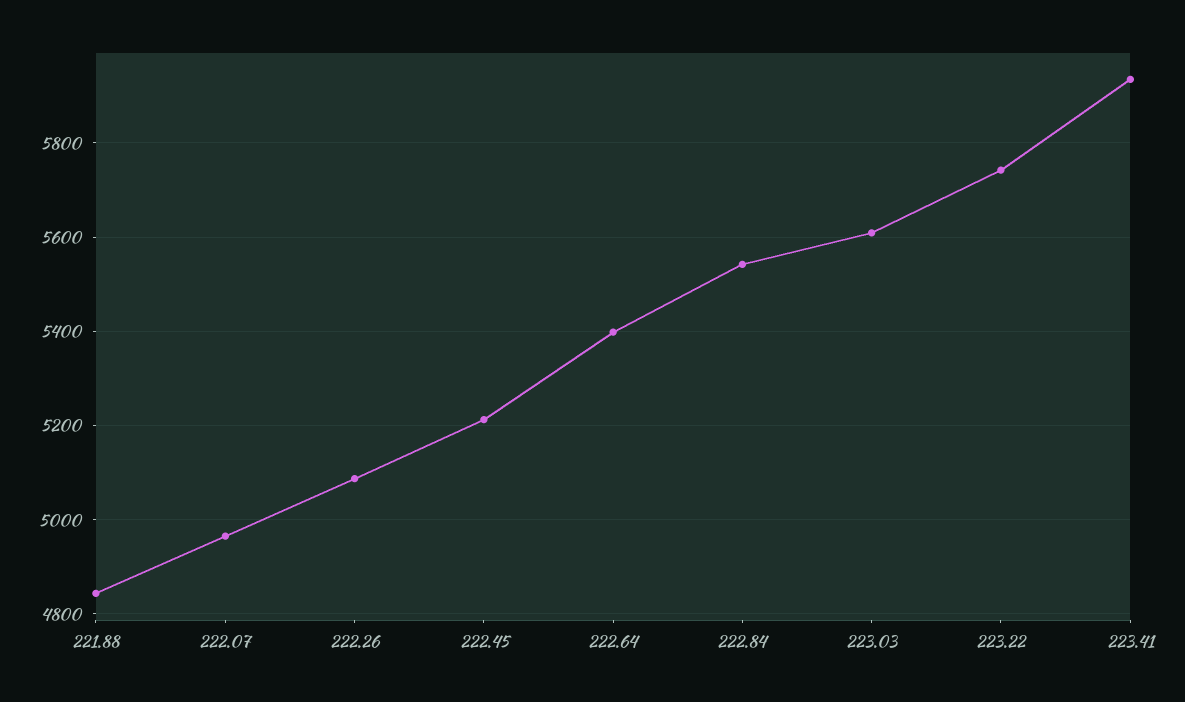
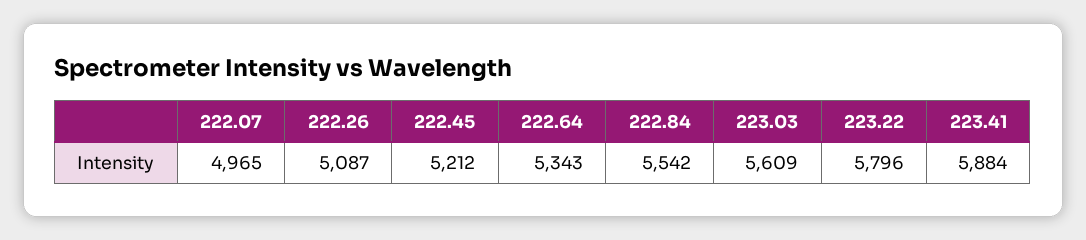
  {
-   "221.88": 4840,
    "222.07": 4965,
    "222.26": 5087,
    "222.45": 5212,
-   "222.64": 5400,
+   "222.64": 5343,
    "222.84": 5542,
    "223.03": 5609,
-   "223.22": 5740,
+   "223.22": 5796,
-   "223.41": 5940
+   "223.41": 5884
  }

